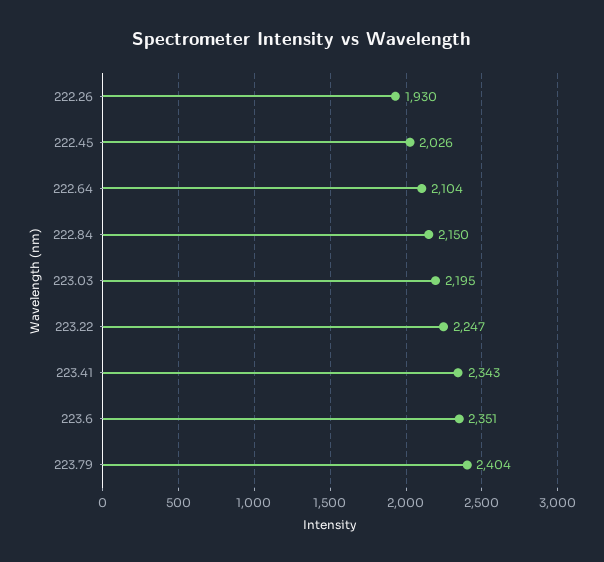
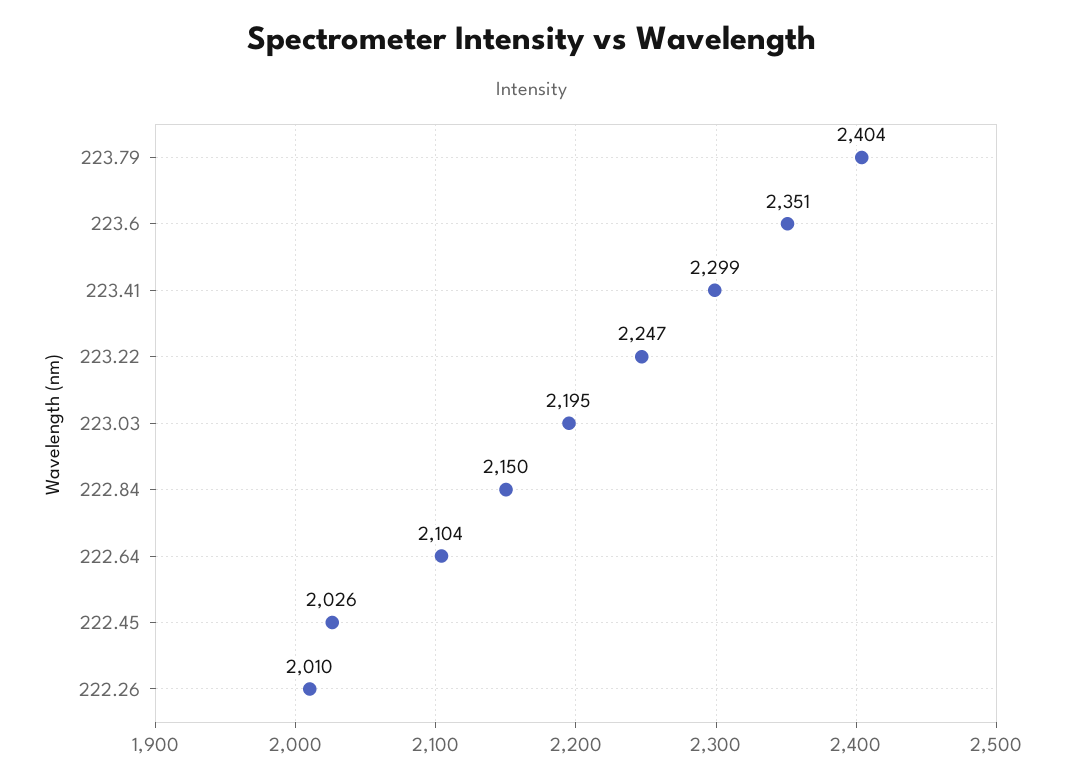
  {
-   "222.26": 1930,
+   "222.26": 2010,
    "222.45": 2026,
    "222.64": 2104,
    "222.84": 2150,
    "223.03": 2195,
    "223.22": 2247,
-   "223.41": 2343,
+   "223.41": 2299,
    "223.6": 2351,
    "223.79": 2404
  }

